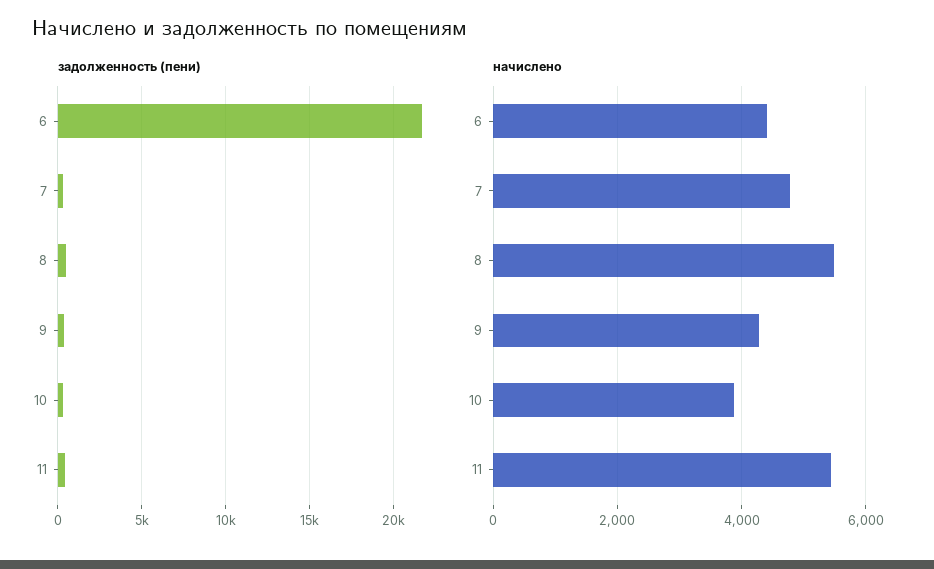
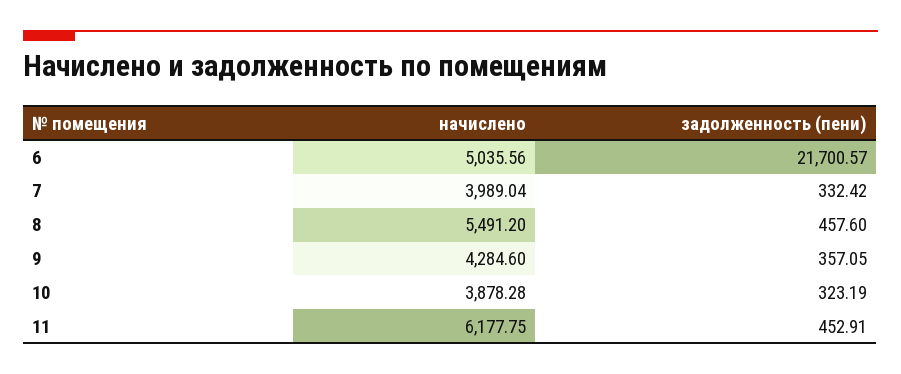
  {
    "задолженность (пени)": {
      "6": 21700.57,
      "7": 332.42,
      "8": 457.6,
      "9": 357.05,
      "10": 323.19,
      "11": 452.91
    },
    "начислено": {
-     "6": 4400,
+     "6": 5035.56,
-     "7": 4800,
+     "7": 3989.04,
      "8": 5491.2,
      "9": 4284.6,
      "10": 3878.28,
-     "11": 5400
+     "11": 6177.75
    }
  }

